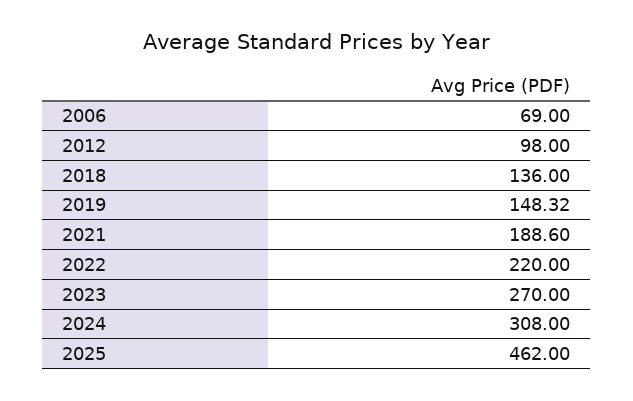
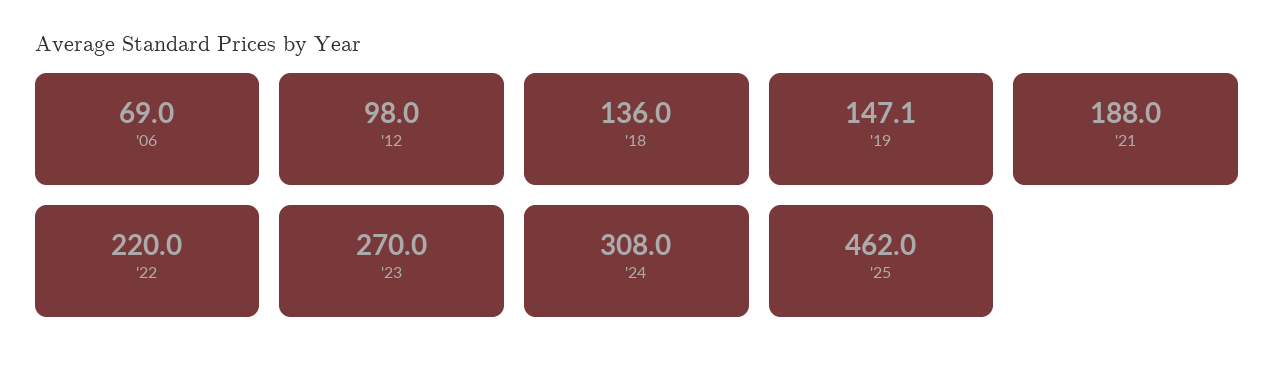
  {
    "2006": 69,
    "2012": 98,
    "2018": 136,
-   "2019": 148.32,
+   "2019": 147.1,
-   "2021": 188.6,
+   "2021": 188,
    "2022": 220,
    "2023": 270,
    "2024": 308,
    "2025": 462
  }

